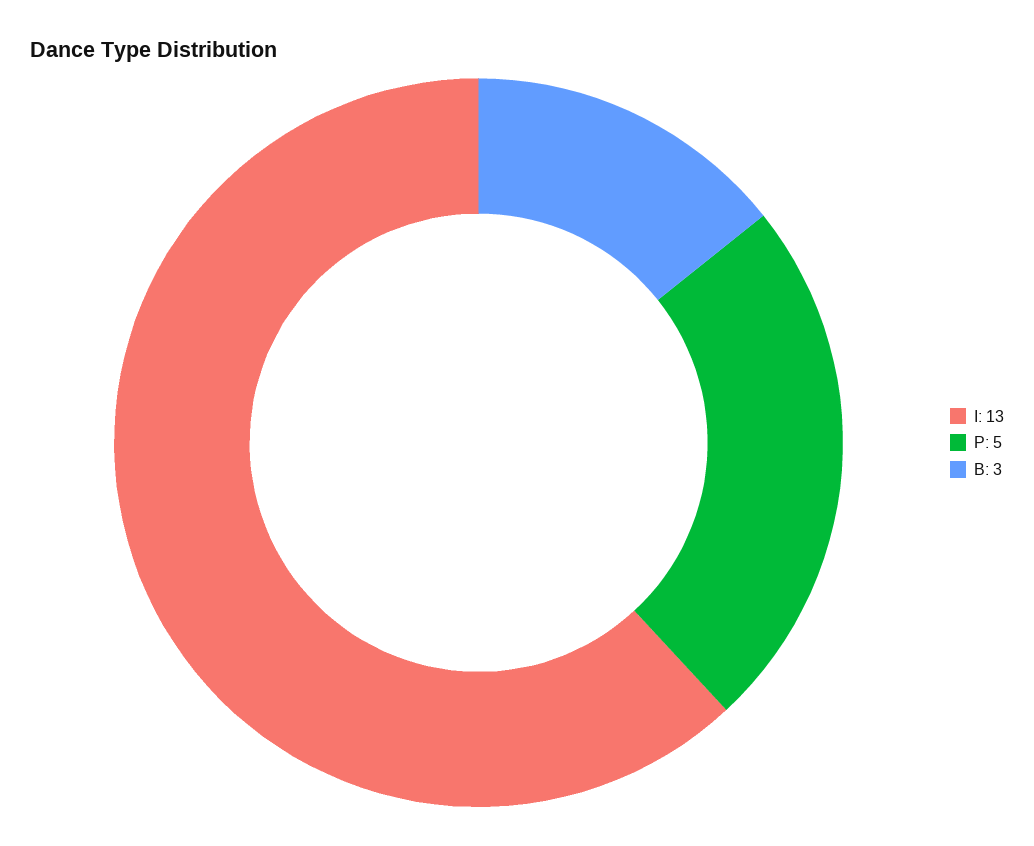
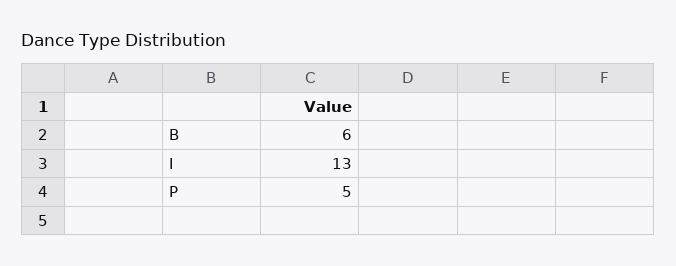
  {
    "I": 13,
    "P": 5,
-   "B": 3
+   "B": 6
  }

